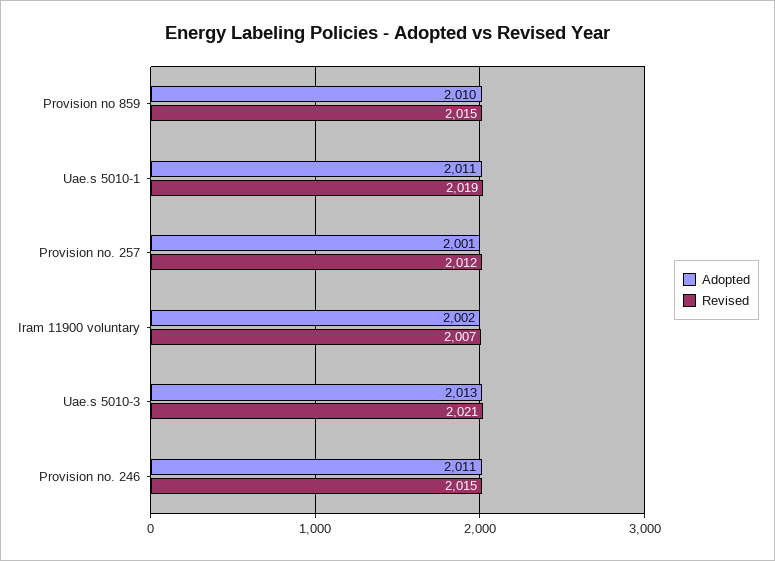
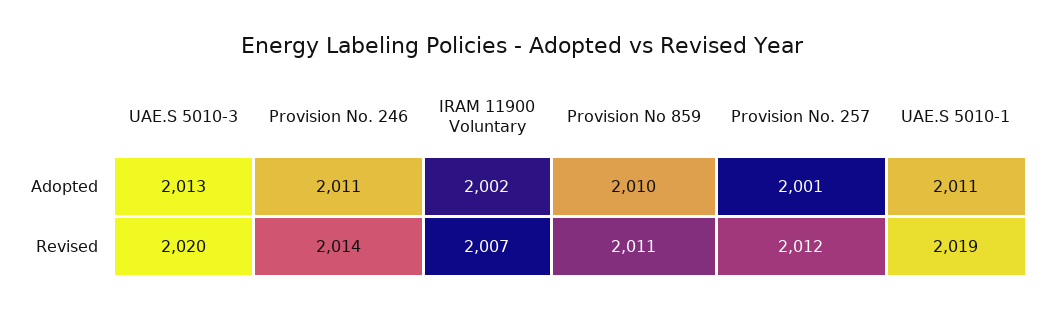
  {
    "Adopted": {
      "Provision no 859": 2010,
      "Uae.s 5010-1": 2011,
      "Provision no. 257": 2001,
      "Iram 11900 voluntary": 2002,
      "Uae.s 5010-3": 2013,
      "Provision no. 246": 2011
    },
    "Revised": {
-     "Provision no 859": 2015,
+     "Provision no 859": 2011,
      "Uae.s 5010-1": 2019,
      "Provision no. 257": 2012,
      "Iram 11900 voluntary": 2007,
-     "Uae.s 5010-3": 2021,
+     "Uae.s 5010-3": 2020,
-     "Provision no. 246": 2015
+     "Provision no. 246": 2014
    }
  }

